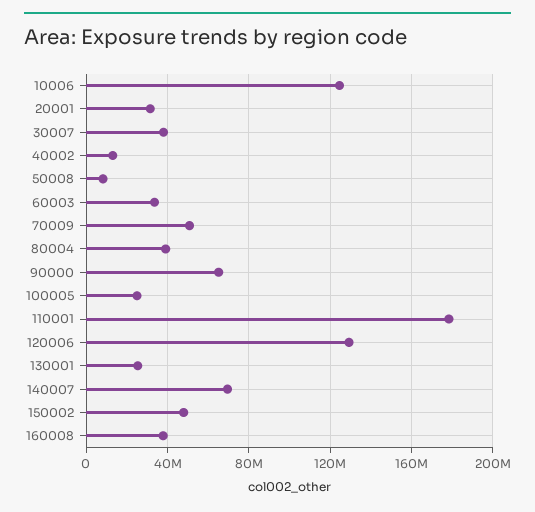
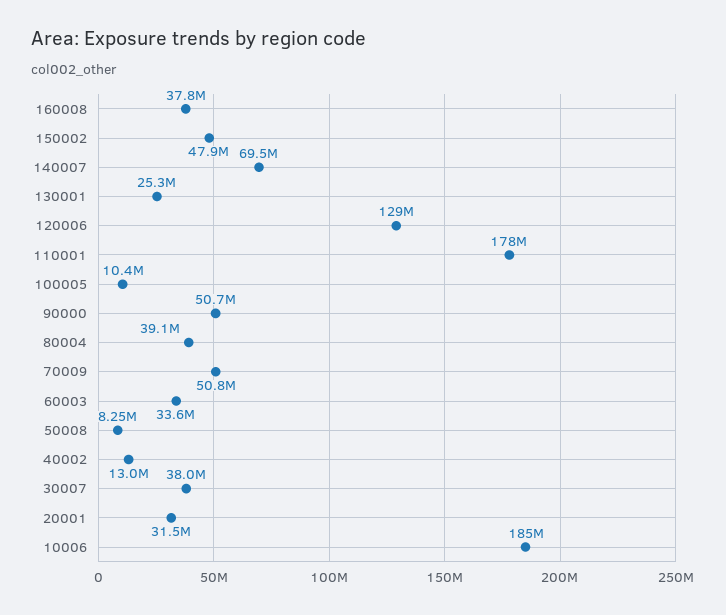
  {
-   "10006": 125000000,
+   "10006": 185000000,
    "20001": 31500000,
    "30007": 38000000,
    "40002": 13000000,
    "50008": 8250000,
    "60003": 33600000,
    "70009": 50800000,
    "80004": 39100000,
-   "90000": 65000000,
+   "90000": 50700000,
-   "100005": 25000000,
+   "100005": 10400000,
    "110001": 178000000,
    "120006": 129000000,
    "130001": 25300000,
    "140007": 69500000,
    "150002": 47900000,
    "160008": 37800000
  }

